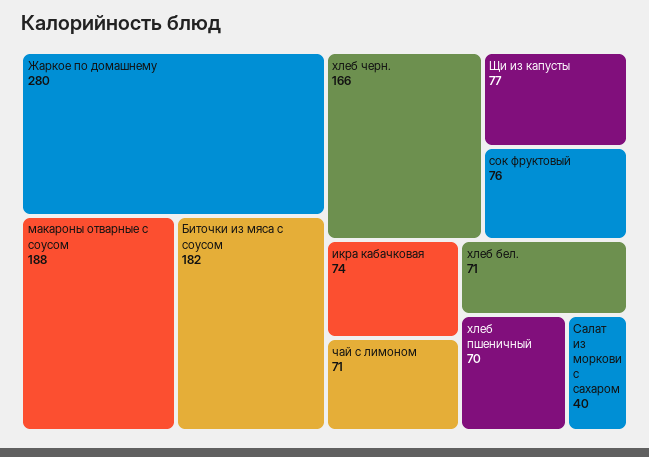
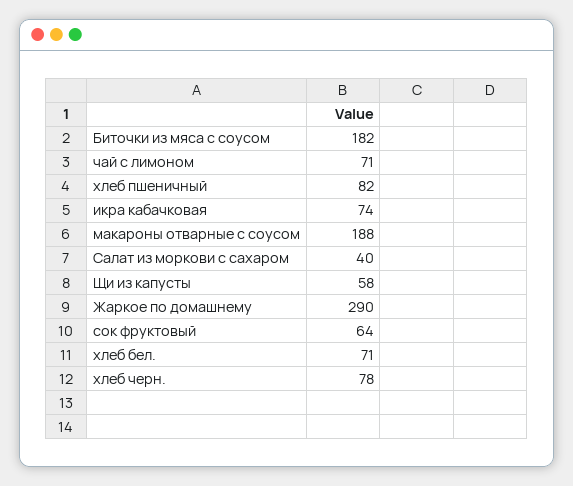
  {
-   "Жаркое по домашнему": 280,
+   "Жаркое по домашнему": 290,
    "макароны отварные с соусом": 188,
    "Биточки из мяса с соусом": 182,
-   "хлеб черн.": 166,
+   "хлеб черн.": 78,
-   "Щи из капусты": 77,
+   "Щи из капусты": 58,
-   "сок фруктовый": 76,
+   "сок фруктовый": 64,
    "икра кабачковая": 74,
    "чай с лимоном": 71,
    "хлеб бел.": 71,
-   "хлеб пшеничный": 70,
+   "хлеб пшеничный": 82,
    "Салат из моркови с сахаром": 40
  }

